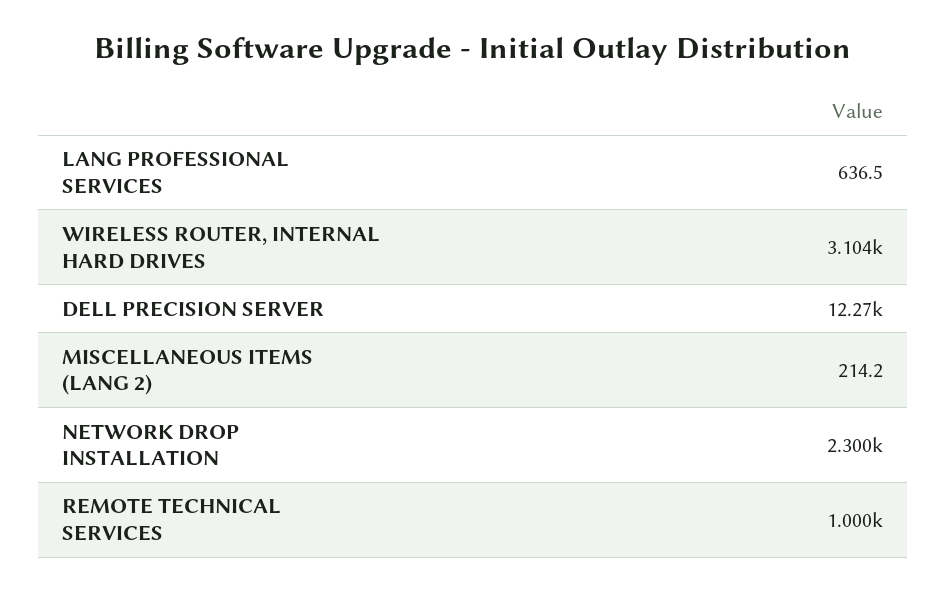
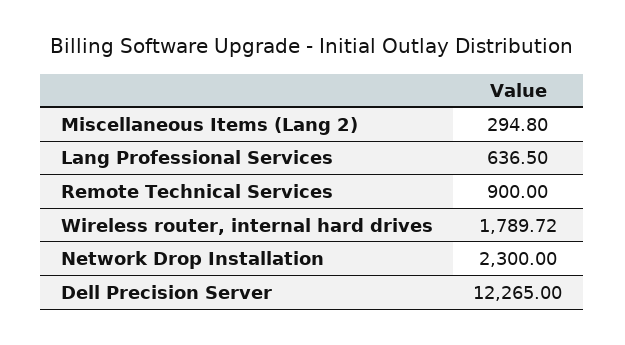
  {
    "LANG PROFESSIONAL SERVICES": 636.5,
-   "WIRELESS ROUTER, INTERNAL HARD DRIVES": 3104,
+   "WIRELESS ROUTER, INTERNAL HARD DRIVES": 1789.72,
    "DELL PRECISION SERVER": 12265,
-   "MISCELLANEOUS ITEMS (LANG 2)": 214.2,
+   "MISCELLANEOUS ITEMS (LANG 2)": 294.8,
    "NETWORK DROP INSTALLATION": 2300,
-   "REMOTE TECHNICAL SERVICES": 1000
+   "REMOTE TECHNICAL SERVICES": 900
  }

